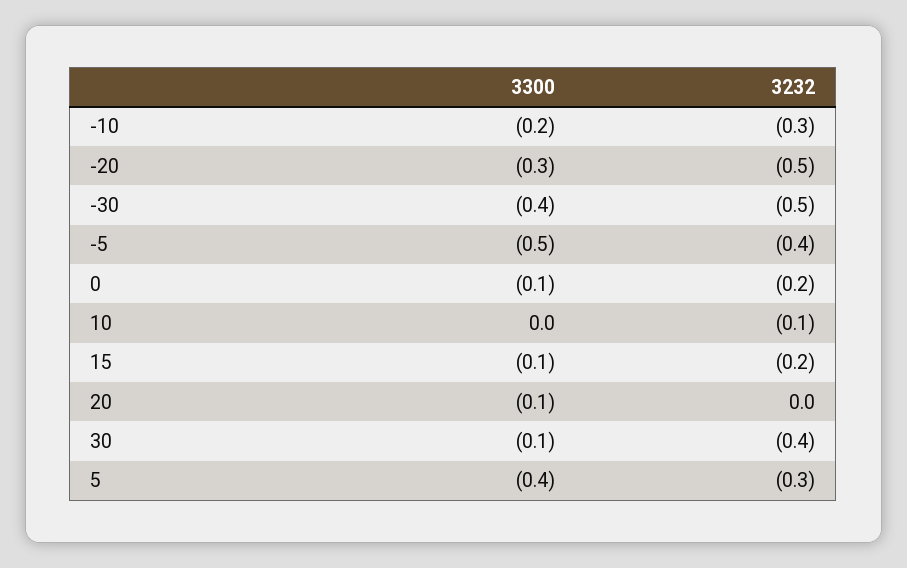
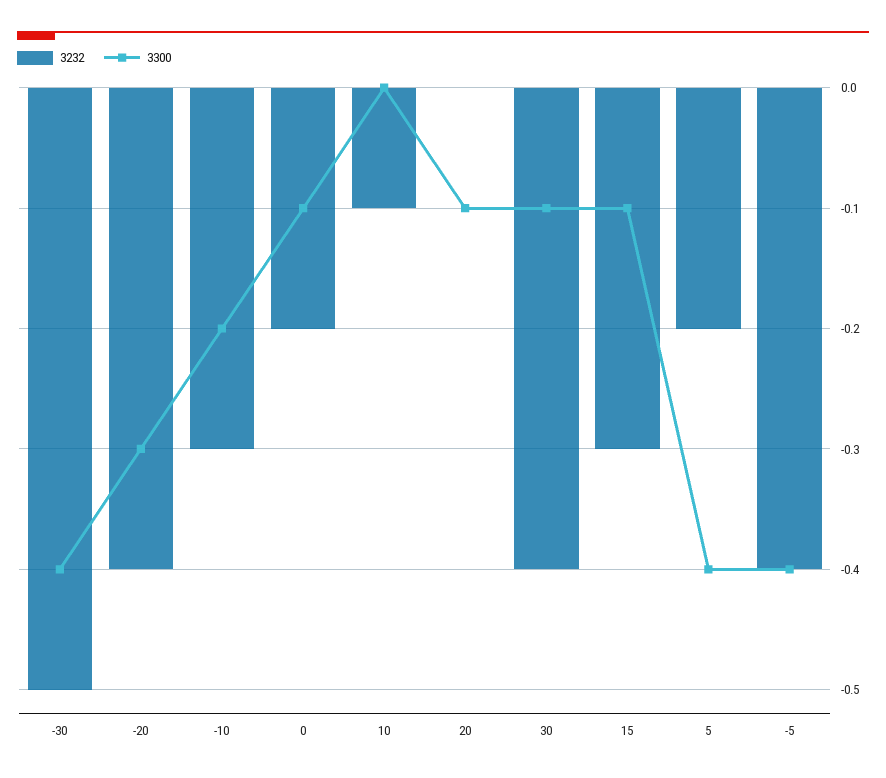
  {
    "3300": {
      "-10": -0.2,
      "-20": -0.3,
      "-30": -0.4,
-     "-5": -0.5,
+     "-5": -0.4,
      "0": -0.1,
      "10": 0,
      "15": -0.1,
      "20": -0.1,
      "30": -0.1,
      "5": -0.4
    },
    "3232": {
      "-10": -0.3,
-     "-20": -0.5,
+     "-20": -0.4,
      "-30": -0.5,
      "-5": -0.4,
      "0": -0.2,
      "10": -0.1,
-     "15": -0.2,
+     "15": -0.3,
      "20": 0,
      "30": -0.4,
-     "5": -0.3
+     "5": -0.2
    }
  }

